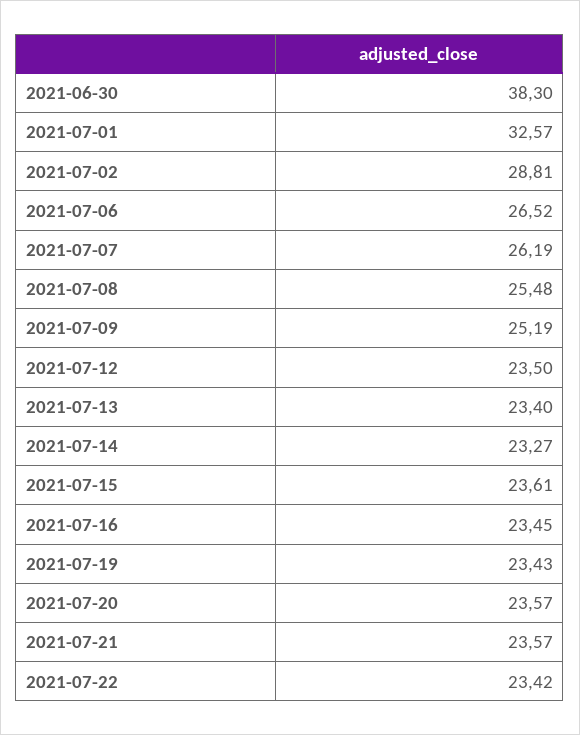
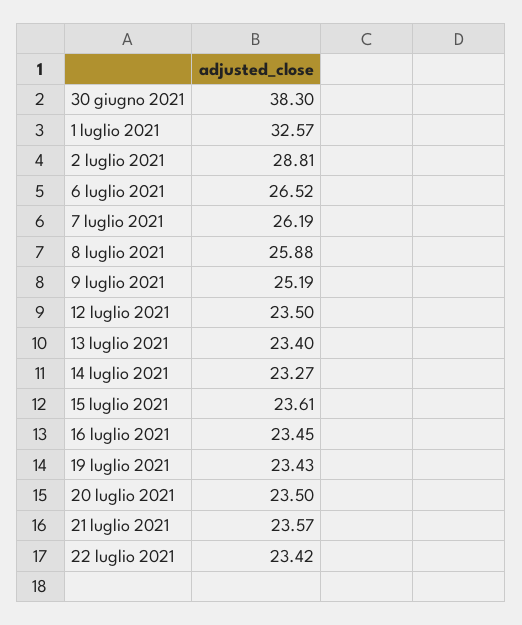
  {
    "2021-06-30": 38.3,
    "2021-07-01": 32.57,
    "2021-07-02": 28.81,
    "2021-07-06": 26.52,
    "2021-07-07": 26.19,
-   "2021-07-08": 25.48,
+   "2021-07-08": 25.88,
    "2021-07-09": 25.19,
    "2021-07-12": 23.5,
    "2021-07-13": 23.4,
    "2021-07-14": 23.27,
    "2021-07-15": 23.61,
    "2021-07-16": 23.45,
    "2021-07-19": 23.43,
-   "2021-07-20": 23.57,
+   "2021-07-20": 23.5,
    "2021-07-21": 23.57,
    "2021-07-22": 23.42
  }

